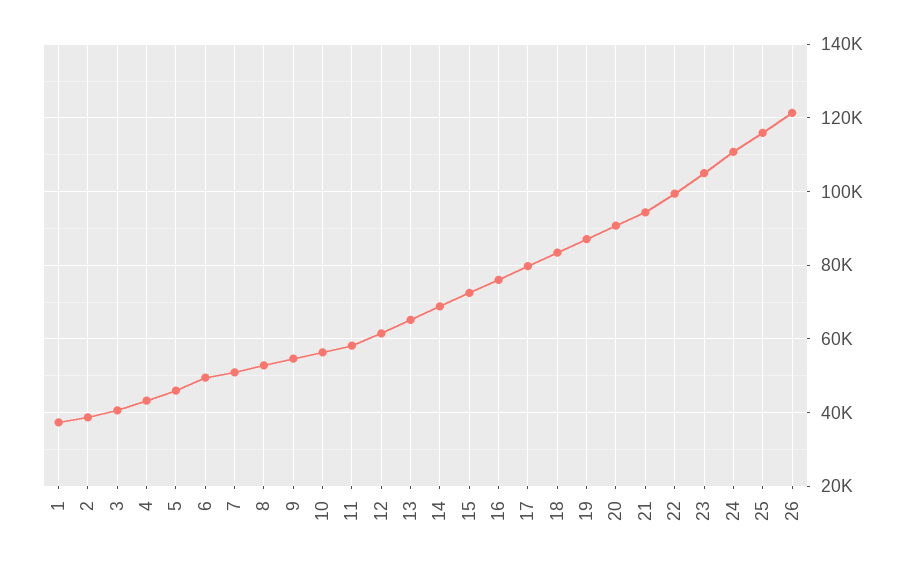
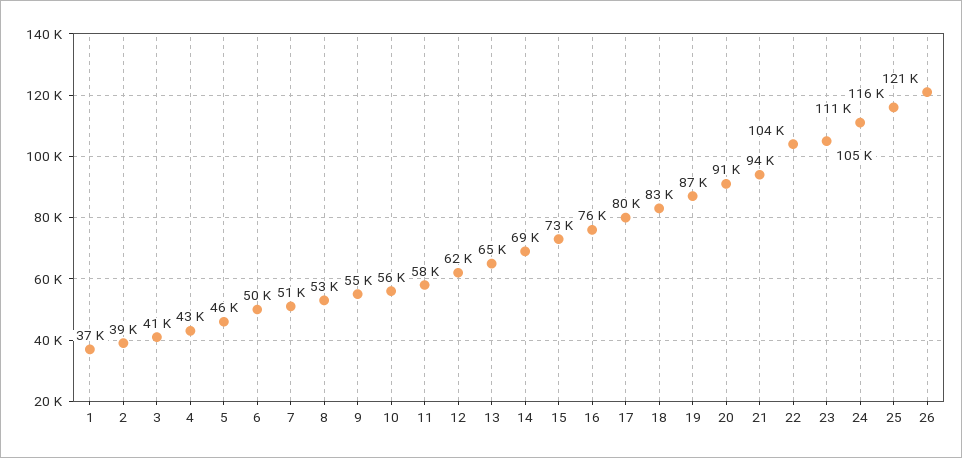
  {
    "1": 37000,
    "2": 39000,
    "3": 41000,
    "4": 43000,
    "5": 46000,
    "6": 50000,
    "7": 51000,
    "8": 53000,
    "9": 55000,
    "10": 56000,
    "11": 58000,
    "12": 62000,
    "13": 65000,
    "14": 69000,
    "15": 73000,
    "16": 76000,
    "17": 80000,
    "18": 83000,
    "19": 87000,
    "20": 91000,
    "21": 94000,
-   "22": 100000,
+   "22": 104000,
    "23": 105000,
    "24": 111000,
    "25": 116000,
    "26": 121000
  }

